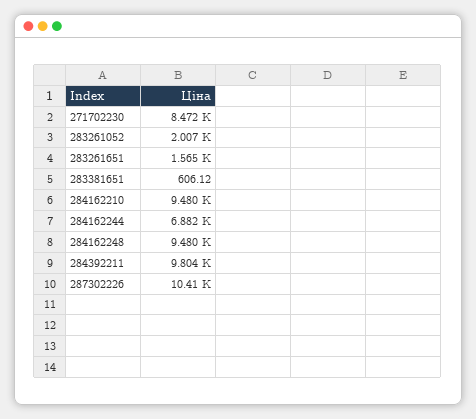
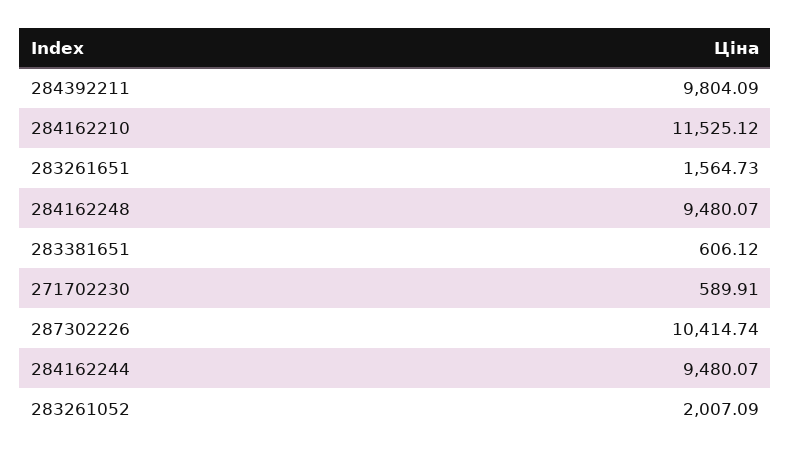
  {
-   "271702230": 8472,
+   "271702230": 589.91,
    "283261052": 2007.09,
    "283261651": 1564.73,
    "283381651": 606.12,
-   "284162210": 9480,
+   "284162210": 11525.12,
-   "284162244": 6882,
+   "284162244": 9480.07,
    "284162248": 9480.07,
    "284392211": 9804.09,
    "287302226": 10414.74
  }

